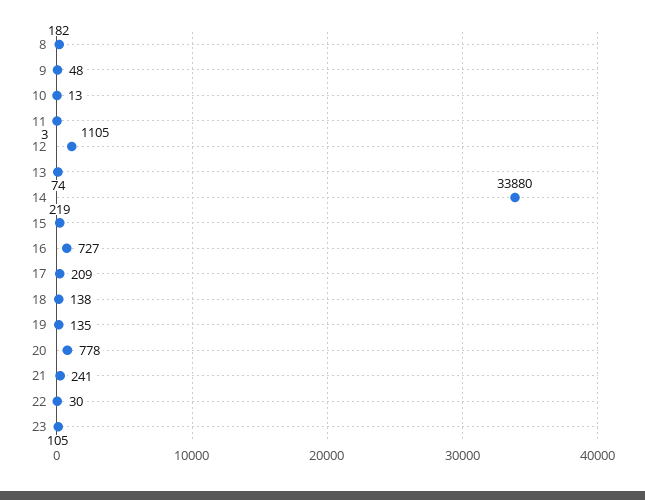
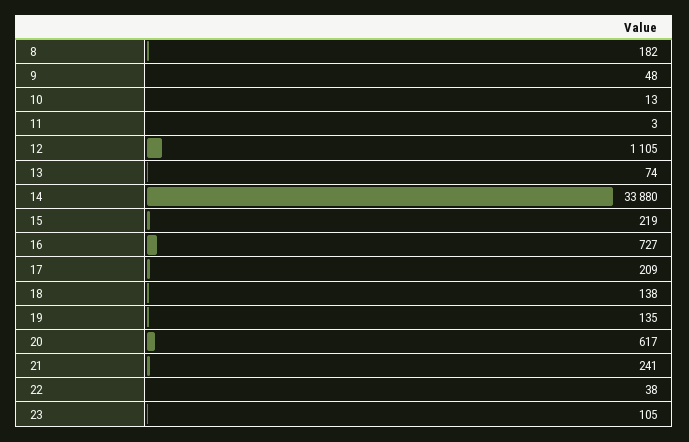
  {
    "8": 182,
    "9": 48,
    "10": 13,
    "11": 3,
    "12": 1105,
    "13": 74,
    "14": 33880,
    "15": 219,
    "16": 727,
    "17": 209,
    "18": 138,
    "19": 135,
-   "20": 778,
+   "20": 617,
    "21": 241,
-   "22": 30,
+   "22": 38,
    "23": 105
  }

